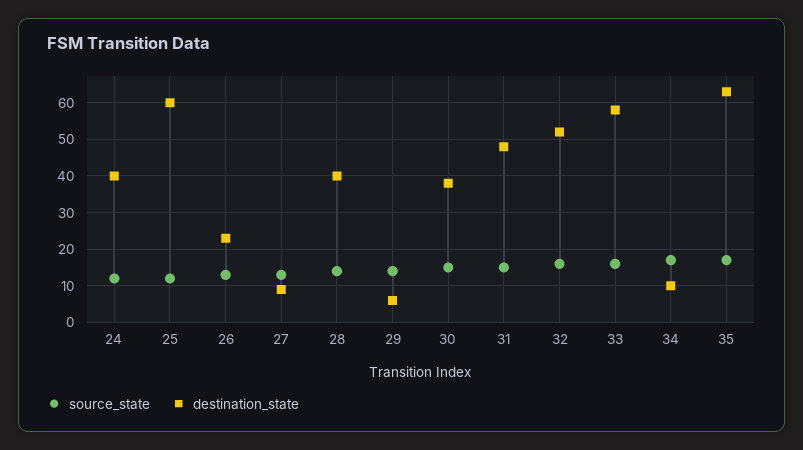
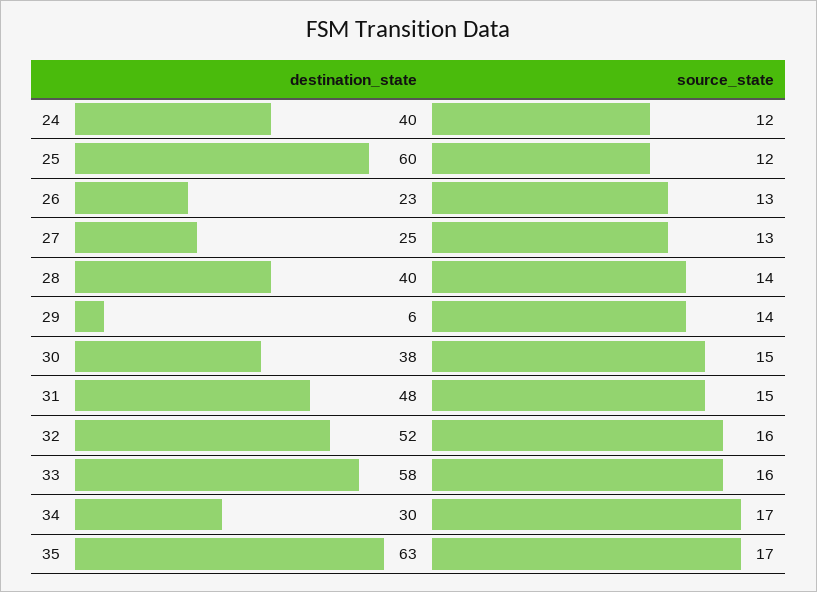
  {
    "source_state": {
      "24": 12,
      "25": 12,
      "26": 13,
      "27": 13,
      "28": 14,
      "29": 14,
      "30": 15,
      "31": 15,
      "32": 16,
      "33": 16,
      "34": 17,
      "35": 17
    },
    "destination_state": {
      "24": 40,
      "25": 60,
      "26": 23,
-     "27": 10,
+     "27": 25,
      "28": 40,
      "29": 6,
      "30": 38,
      "31": 48,
      "32": 52,
      "33": 58,
-     "34": 10,
+     "34": 30,
      "35": 63
    }
  }

